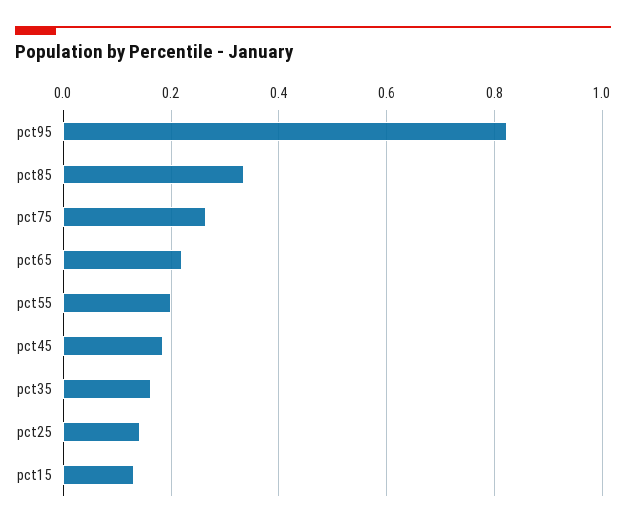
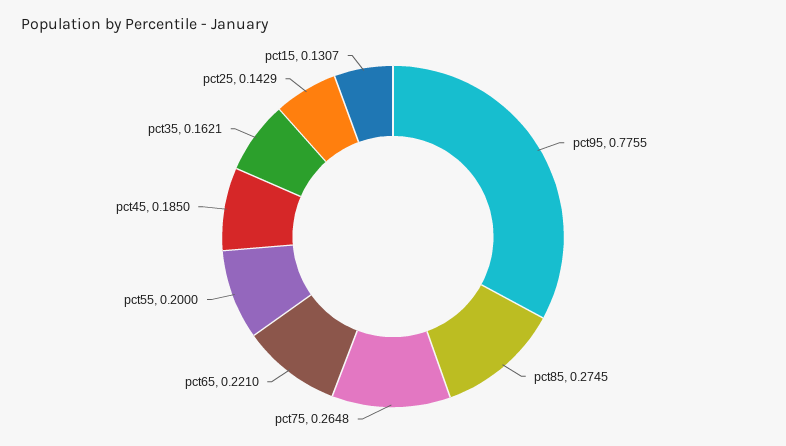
  {
-   "pct95": 0.82,
+   "pct95": 0.7755,
-   "pct85": 0.34,
+   "pct85": 0.2745,
    "pct75": 0.2648,
    "pct65": 0.221,
    "pct55": 0.2,
    "pct45": 0.185,
    "pct35": 0.1621,
    "pct25": 0.1429,
    "pct15": 0.1307
  }

